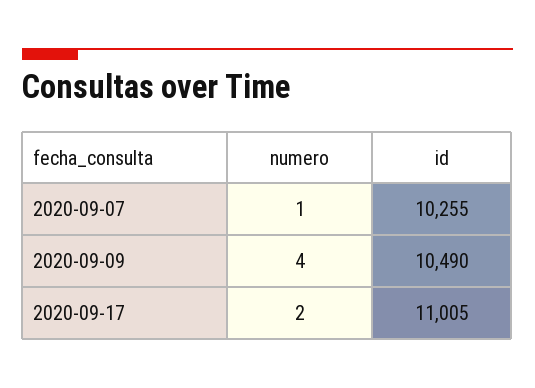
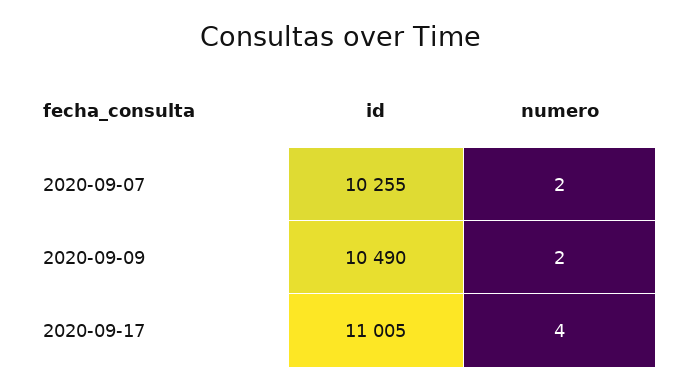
  {
    "numero": {
-     "2020-09-07": 1,
+     "2020-09-07": 2,
-     "2020-09-09": 4,
+     "2020-09-09": 2,
-     "2020-09-17": 2
+     "2020-09-17": 4
    },
    "id": {
      "2020-09-07": 10255,
      "2020-09-09": 10490,
      "2020-09-17": 11005
    }
  }

